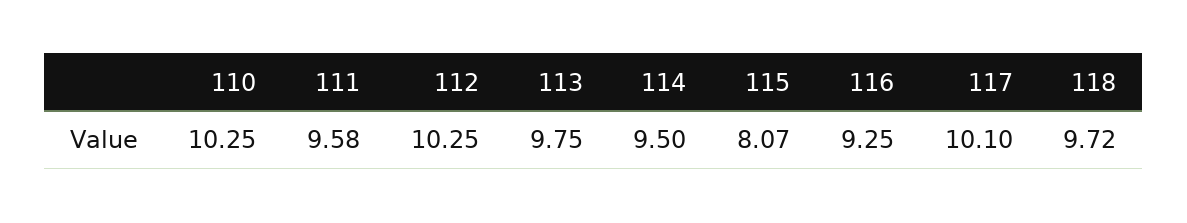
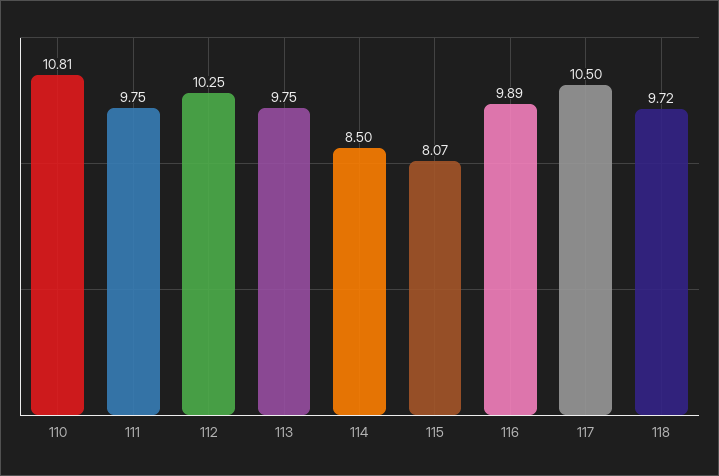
  {
-   "110": 10.25,
+   "110": 10.81,
-   "111": 9.58,
+   "111": 9.75,
    "112": 10.25,
    "113": 9.75,
-   "114": 9.5,
+   "114": 8.5,
    "115": 8.07,
-   "116": 9.25,
+   "116": 9.89,
-   "117": 10.1,
+   "117": 10.5,
    "118": 9.72
  }

